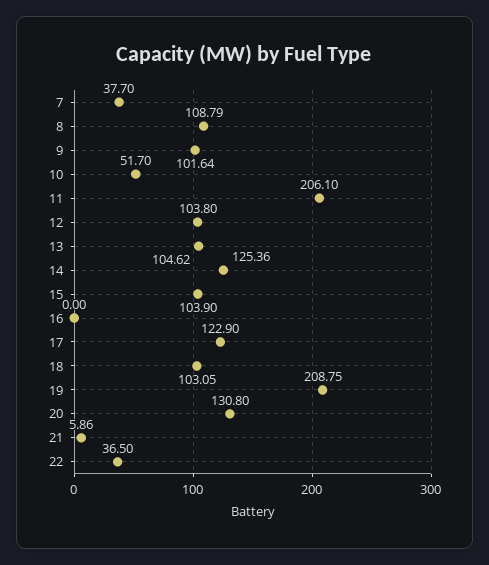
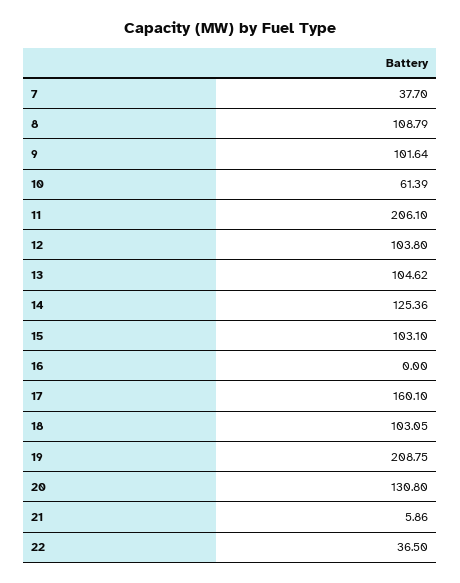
  {
    "7": 37.7,
    "8": 108.79,
    "9": 101.64,
-   "10": 51.7,
+   "10": 61.39,
    "11": 206.1,
    "12": 103.8,
    "13": 104.62,
    "14": 125.36,
-   "15": 103.9,
+   "15": 103.1,
    "16": 0,
-   "17": 122.9,
+   "17": 160.1,
    "18": 103.05,
    "19": 208.75,
    "20": 130.8,
    "21": 5.86,
    "22": 36.5
  }

